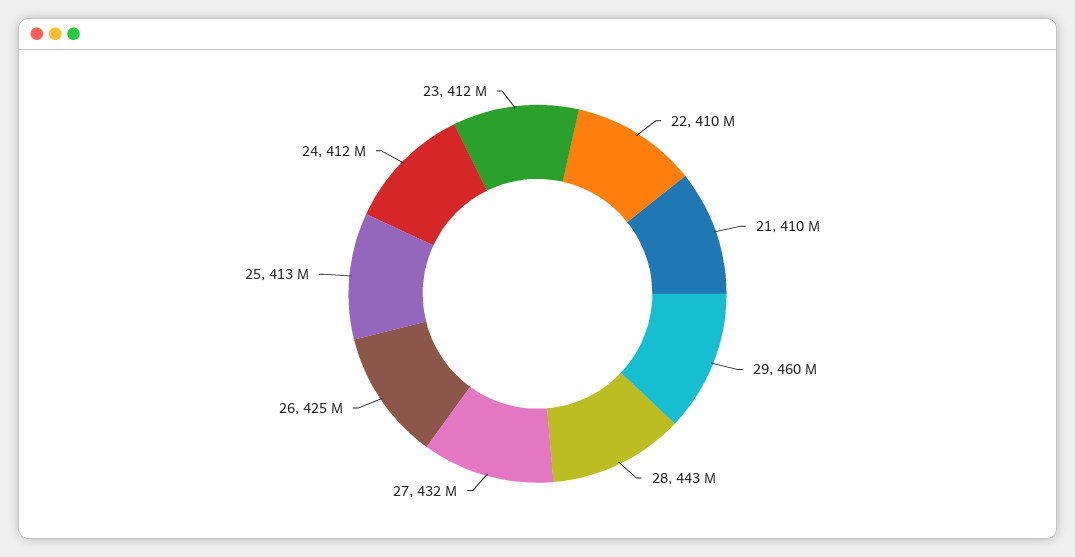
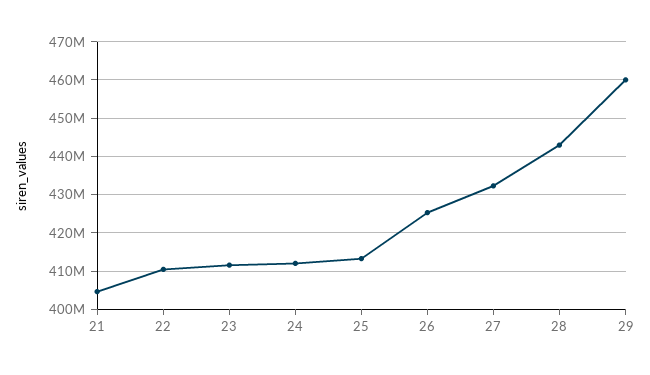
  {
    "22": 410000000,
-   "21": 410000000,
+   "21": 404000000,
    "29": 460000000,
    "28": 443000000,
    "27": 432000000,
    "26": 425000000,
    "25": 413000000,
    "24": 412000000,
    "23": 412000000
  }

